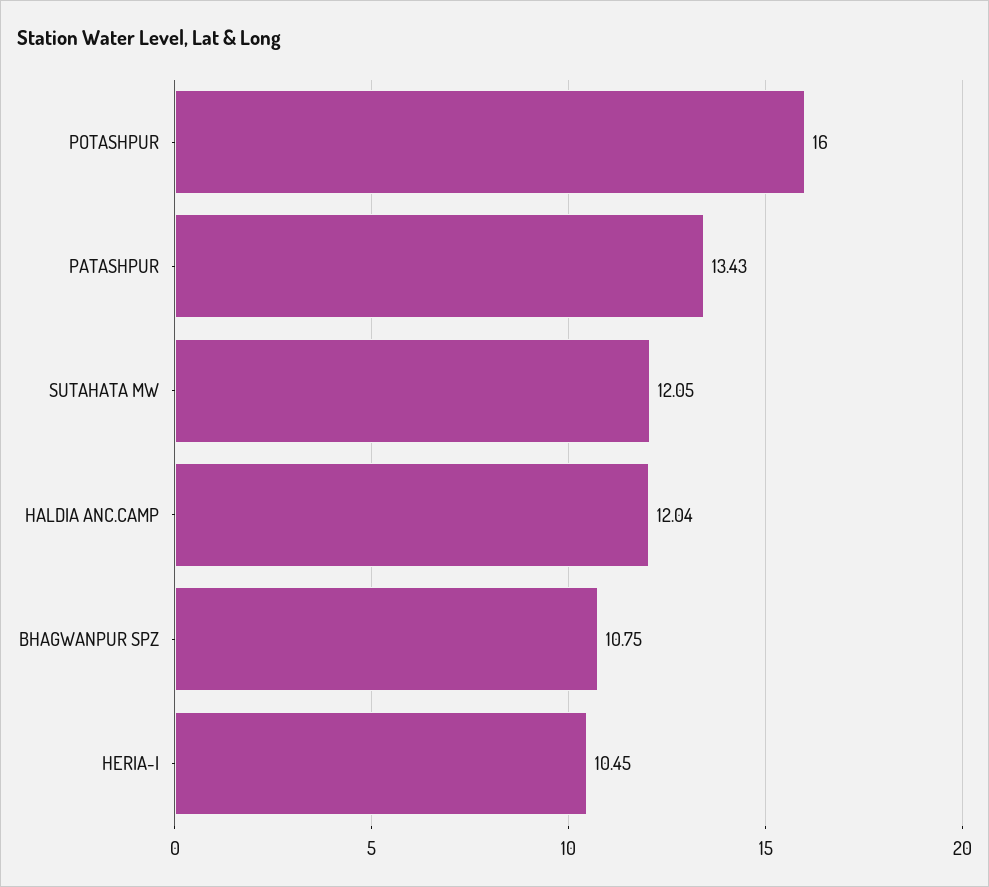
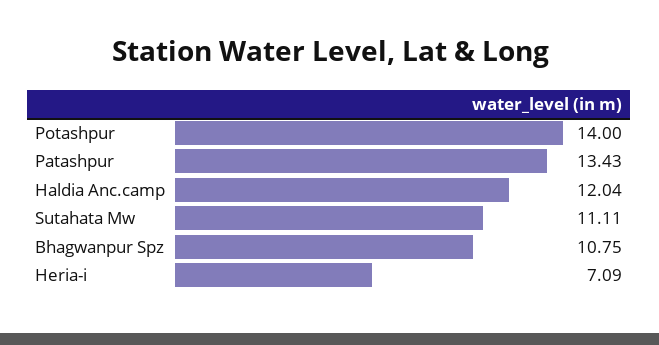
  {
-   "POTASHPUR": 16,
+   "POTASHPUR": 14,
    "PATASHPUR": 13.43,
-   "SUTAHATA MW": 12.05,
+   "SUTAHATA MW": 11.11,
    "HALDIA ANC.CAMP": 12.04,
    "BHAGWANPUR SPZ": 10.75,
-   "HERIA-I": 10.45
+   "HERIA-I": 7.09
  }

